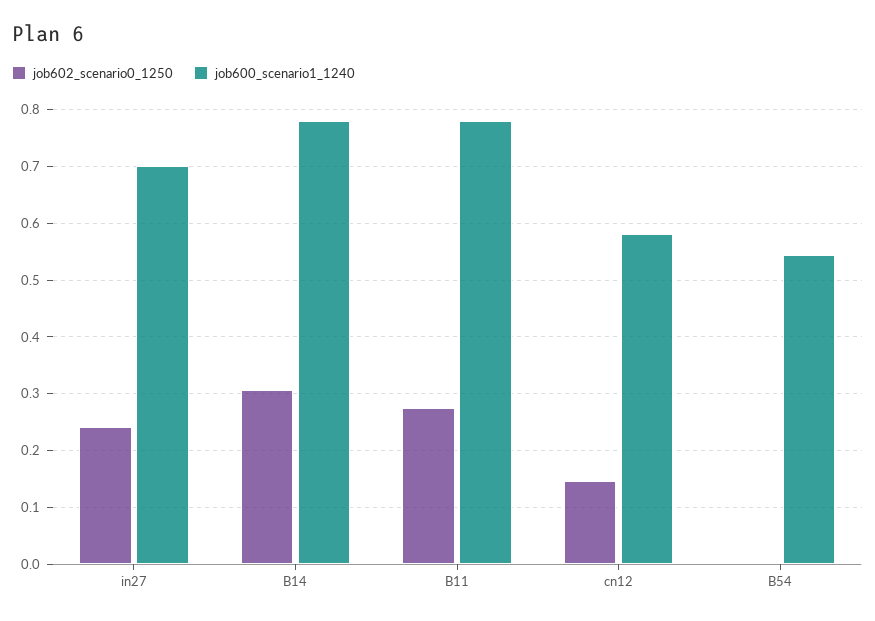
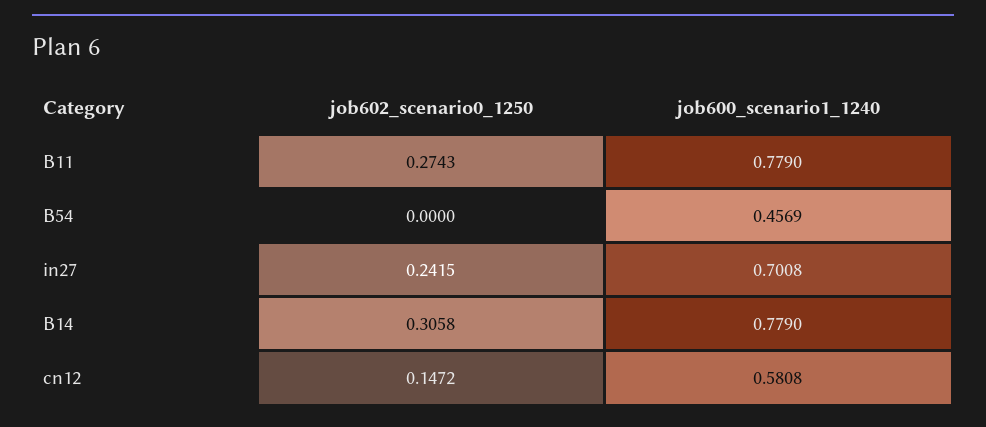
  {
    "job602_scenario0_1250": {
      "in27": 0.2415,
      "B14": 0.3058,
      "B11": 0.2743,
      "cn12": 0.1472,
      "B54": 0
    },
    "job600_scenario1_1240": {
      "in27": 0.7008,
      "B14": 0.779,
      "B11": 0.779,
      "cn12": 0.5808,
-     "B54": 0.54
+     "B54": 0.4569
    }
  }

